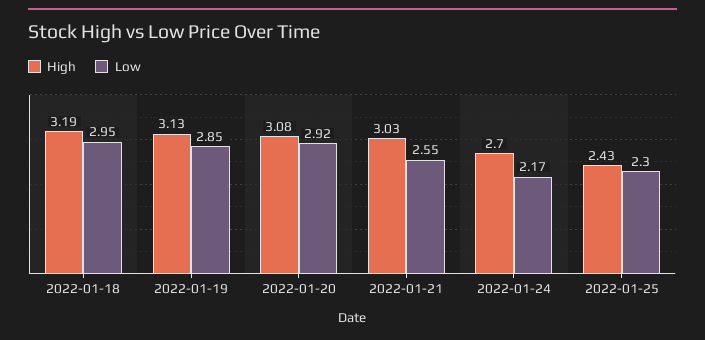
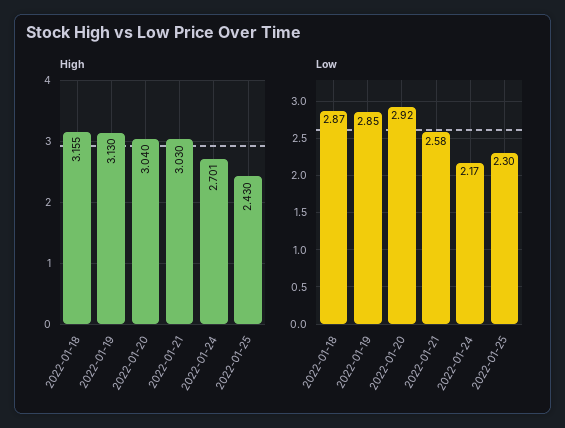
  {
    "High": {
-     "2022-01-18": 3.19,
+     "2022-01-18": 3.155,
      "2022-01-19": 3.13,
-     "2022-01-20": 3.08,
+     "2022-01-20": 3.04,
      "2022-01-21": 3.03,
      "2022-01-24": 2.701,
      "2022-01-25": 2.43
    },
    "Low": {
-     "2022-01-18": 2.95,
+     "2022-01-18": 2.87,
      "2022-01-19": 2.85,
      "2022-01-20": 2.92,
-     "2022-01-21": 2.55,
+     "2022-01-21": 2.58,
      "2022-01-24": 2.17,
      "2022-01-25": 2.3
    }
  }

